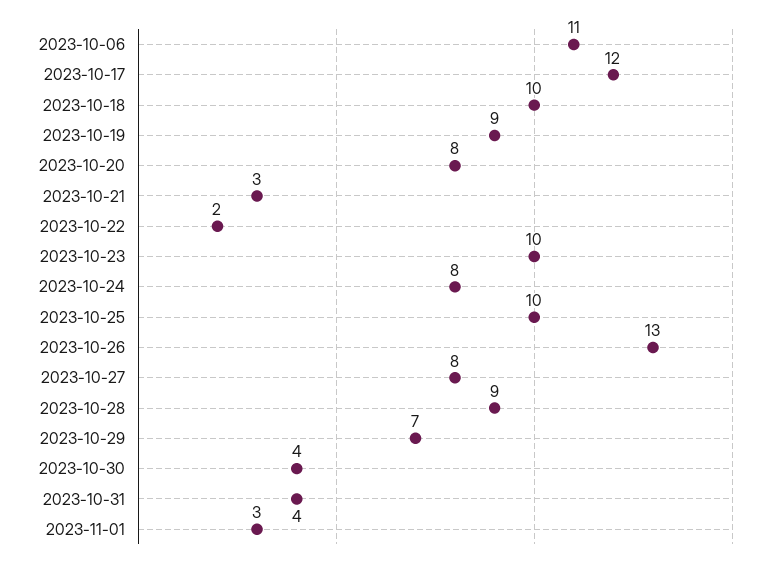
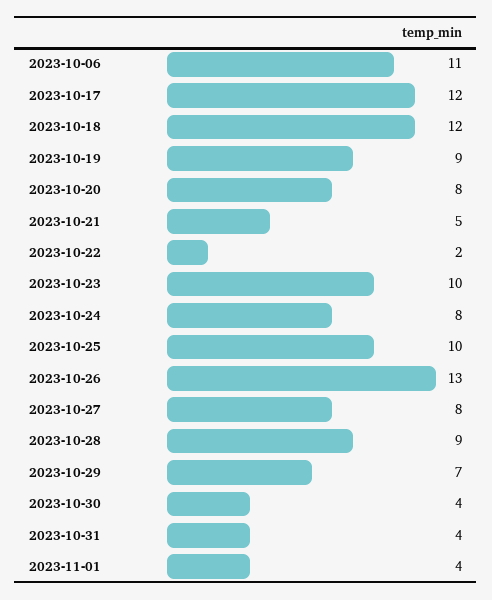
  {
    "2023-10-06": 11,
    "2023-10-17": 12,
-   "2023-10-18": 10,
+   "2023-10-18": 12,
    "2023-10-19": 9,
    "2023-10-20": 8,
-   "2023-10-21": 3,
+   "2023-10-21": 5,
    "2023-10-22": 2,
    "2023-10-23": 10,
    "2023-10-24": 8,
    "2023-10-25": 10,
    "2023-10-26": 13,
    "2023-10-27": 8,
    "2023-10-28": 9,
    "2023-10-29": 7,
    "2023-10-30": 4,
    "2023-10-31": 4,
-   "2023-11-01": 3
+   "2023-11-01": 4
  }

